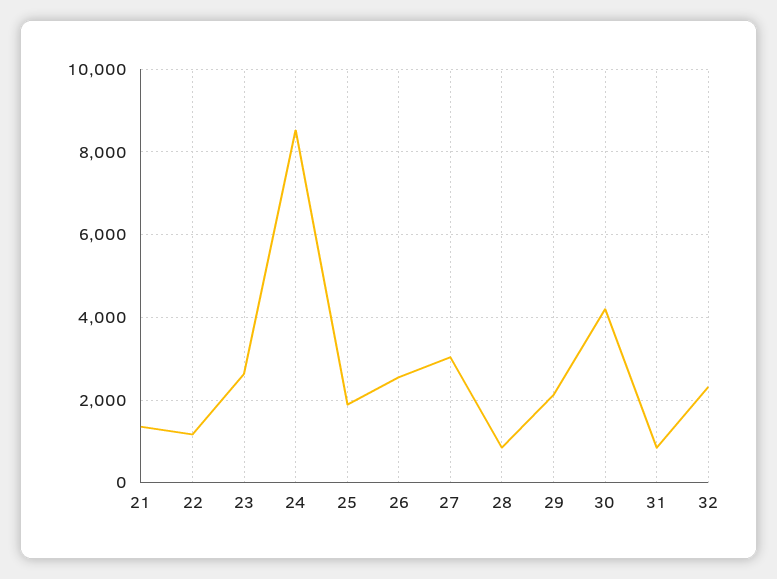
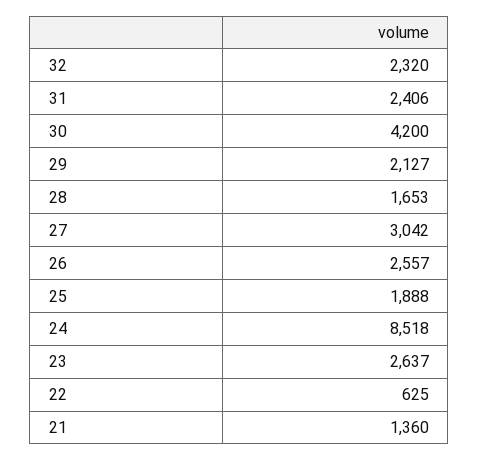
  {
    "21": 1360,
-   "22": 1200,
+   "22": 625,
    "23": 2637,
    "24": 8518,
    "25": 1888,
    "26": 2557,
    "27": 3042,
-   "28": 800,
+   "28": 1653,
    "29": 2127,
    "30": 4200,
-   "31": 800,
+   "31": 2406,
    "32": 2320
  }

